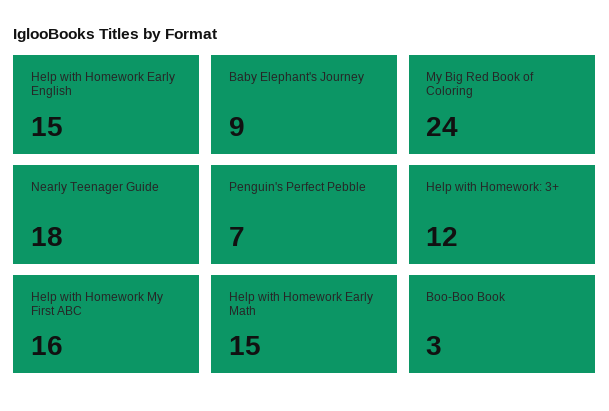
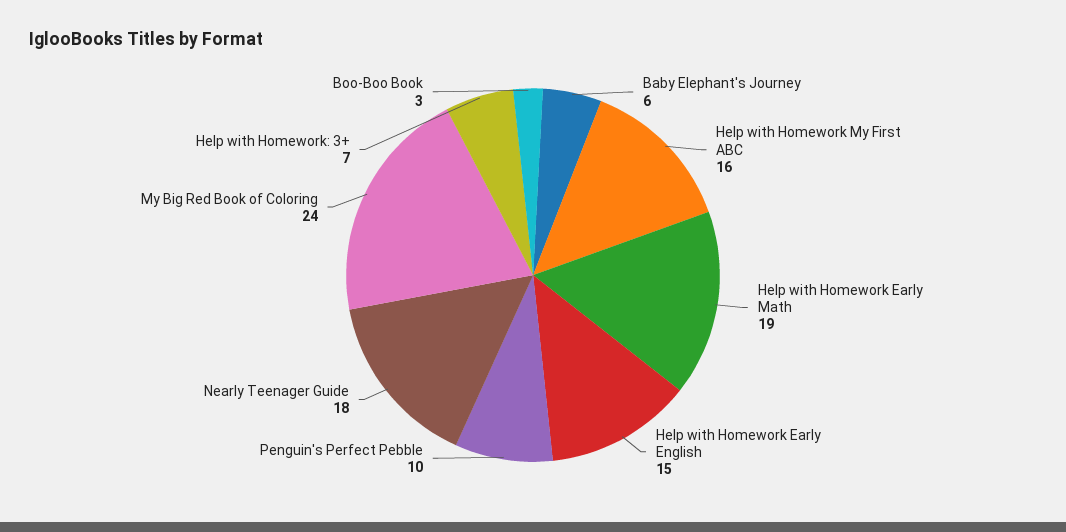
  {
    "Help with Homework Early English": 15,
-   "Baby Elephant's Journey": 9,
+   "Baby Elephant's Journey": 6,
    "My Big Red Book of Coloring": 24,
    "Nearly Teenager Guide": 18,
-   "Penguin's Perfect Pebble": 7,
+   "Penguin's Perfect Pebble": 10,
-   "Help with Homework: 3+": 12,
+   "Help with Homework: 3+": 7,
    "Help with Homework My First ABC": 16,
-   "Help with Homework Early Math": 15,
+   "Help with Homework Early Math": 19,
    "Boo-Boo Book": 3
  }

